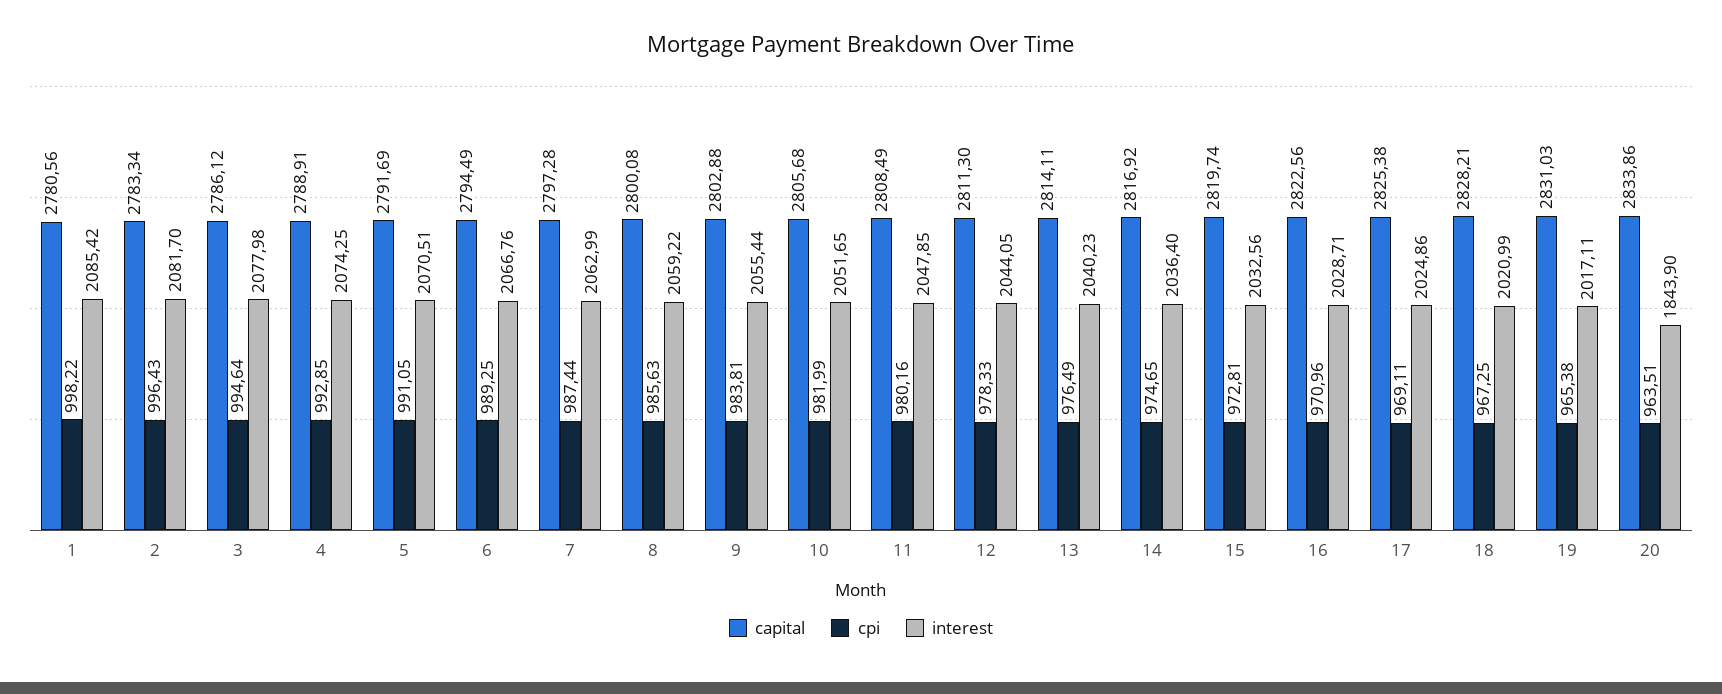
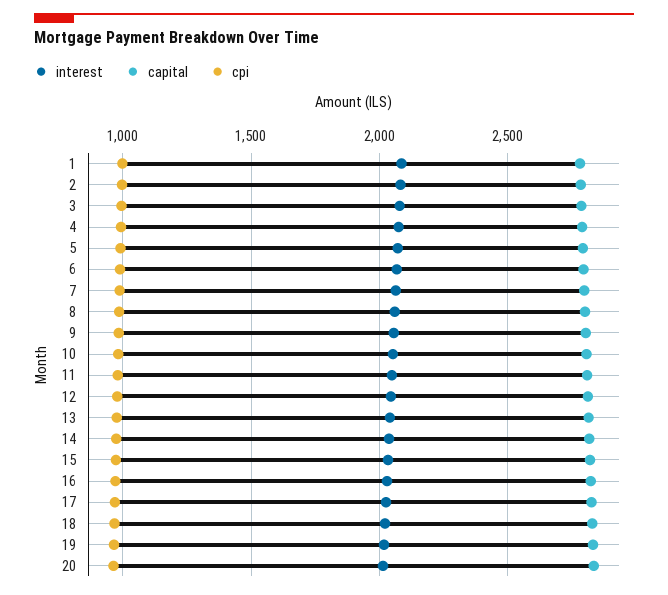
  {
    "capital": {
      "1": 2780.56,
      "2": 2783.34,
      "3": 2786.12,
      "4": 2788.91,
      "5": 2791.69,
      "6": 2794.49,
      "7": 2797.28,
      "8": 2800.08,
      "9": 2802.88,
      "10": 2805.68,
      "11": 2808.49,
      "12": 2811.3,
      "13": 2814.11,
      "14": 2816.92,
      "15": 2819.74,
      "16": 2822.56,
      "17": 2825.38,
      "18": 2828.21,
      "19": 2831.03,
      "20": 2833.86
    },
    "cpi": {
      "1": 998.22,
      "2": 996.43,
      "3": 994.64,
      "4": 992.85,
      "5": 991.05,
      "6": 989.25,
      "7": 987.44,
      "8": 985.63,
      "9": 983.81,
      "10": 981.99,
      "11": 980.16,
      "12": 978.33,
      "13": 976.49,
      "14": 974.65,
      "15": 972.81,
      "16": 970.96,
      "17": 969.11,
      "18": 967.25,
      "19": 965.38,
      "20": 963.51
    },
    "interest": {
      "1": 2085.42,
      "2": 2081.7,
      "3": 2077.98,
      "4": 2074.25,
      "5": 2070.51,
      "6": 2066.76,
      "7": 2062.99,
      "8": 2059.22,
      "9": 2055.44,
      "10": 2051.65,
      "11": 2047.85,
      "12": 2044.05,
      "13": 2040.23,
      "14": 2036.4,
      "15": 2032.56,
      "16": 2028.71,
      "17": 2024.86,
      "18": 2020.99,
      "19": 2017.11,
-     "20": 1843.9
+     "20": 2000
    }
  }

